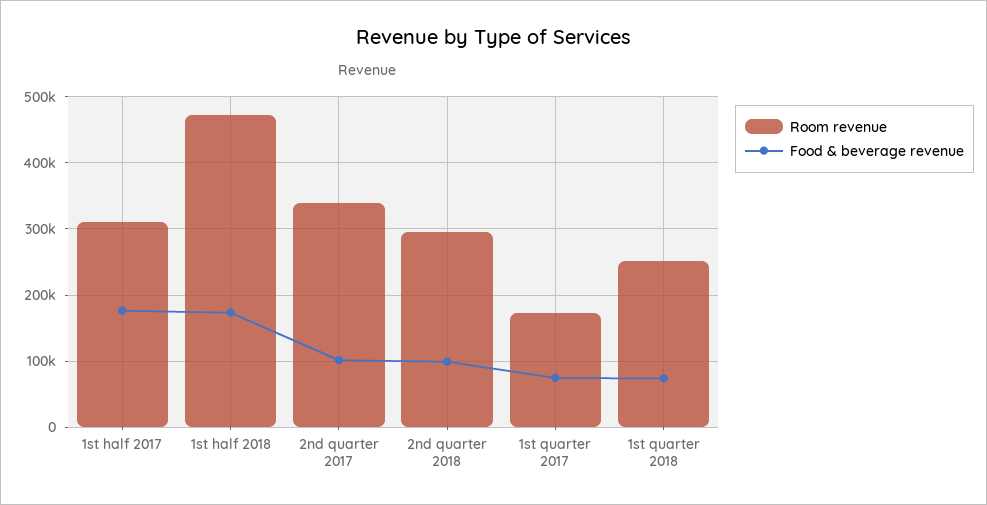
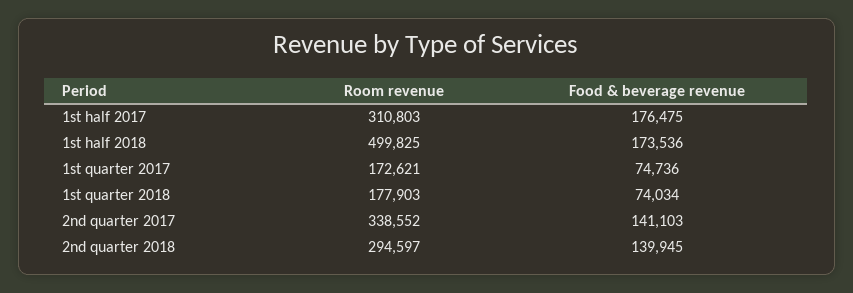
  {
    "Room revenue": {
      "1st half 2017": 310803,
-     "1st half 2018": 470000,
+     "1st half 2018": 499825,
      "2nd quarter 2017": 338552,
      "2nd quarter 2018": 294597,
      "1st quarter 2017": 172621,
-     "1st quarter 2018": 250000
+     "1st quarter 2018": 177903
    },
    "Food & beverage revenue": {
      "1st half 2017": 176475,
      "1st half 2018": 173536,
-     "2nd quarter 2017": 100000,
+     "2nd quarter 2017": 141103,
-     "2nd quarter 2018": 100000,
+     "2nd quarter 2018": 139945,
      "1st quarter 2017": 74736,
      "1st quarter 2018": 74034
    }
  }

